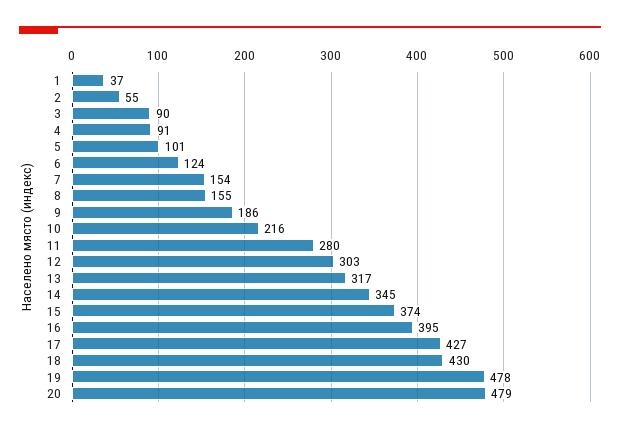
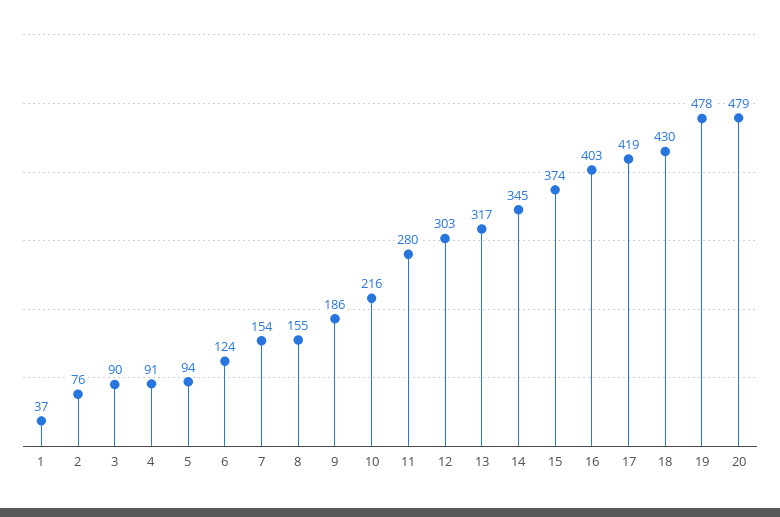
  {
    "1": 37,
-   "2": 55,
+   "2": 76,
    "3": 90,
    "4": 91,
-   "5": 101,
+   "5": 94,
    "6": 124,
    "7": 154,
    "8": 155,
    "9": 186,
    "10": 216,
    "11": 280,
    "12": 303,
    "13": 317,
    "14": 345,
    "15": 374,
-   "16": 395,
+   "16": 403,
-   "17": 427,
+   "17": 419,
    "18": 430,
    "19": 478,
    "20": 479
  }

